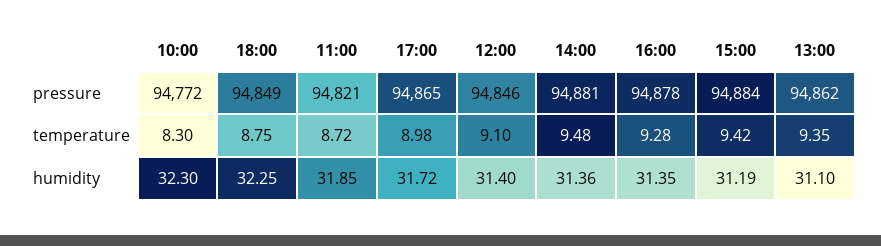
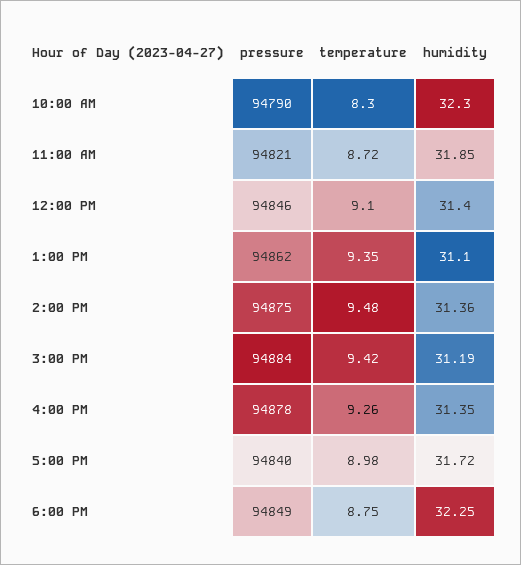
  {
    "10:00": {
-     "pressure": 94772,
+     "pressure": 94790,
      "temperature": 8.3,
      "humidity": 32.3
    },
    "18:00": {
      "pressure": 94849,
      "temperature": 8.75,
      "humidity": 32.25
    },
    "11:00": {
      "pressure": 94821,
      "temperature": 8.72,
      "humidity": 31.85
    },
    "17:00": {
-     "pressure": 94865,
+     "pressure": 94840,
      "temperature": 8.98,
      "humidity": 31.72
    },
    "12:00": {
      "pressure": 94846,
      "temperature": 9.1,
      "humidity": 31.4
    },
    "14:00": {
-     "pressure": 94881,
+     "pressure": 94875,
      "temperature": 9.48,
      "humidity": 31.36
    },
    "16:00": {
      "pressure": 94878,
-     "temperature": 9.28,
+     "temperature": 9.26,
      "humidity": 31.35
    },
    "15:00": {
      "pressure": 94884,
      "temperature": 9.42,
      "humidity": 31.19
    },
    "13:00": {
      "pressure": 94862,
      "temperature": 9.35,
      "humidity": 31.1
    }
  }

